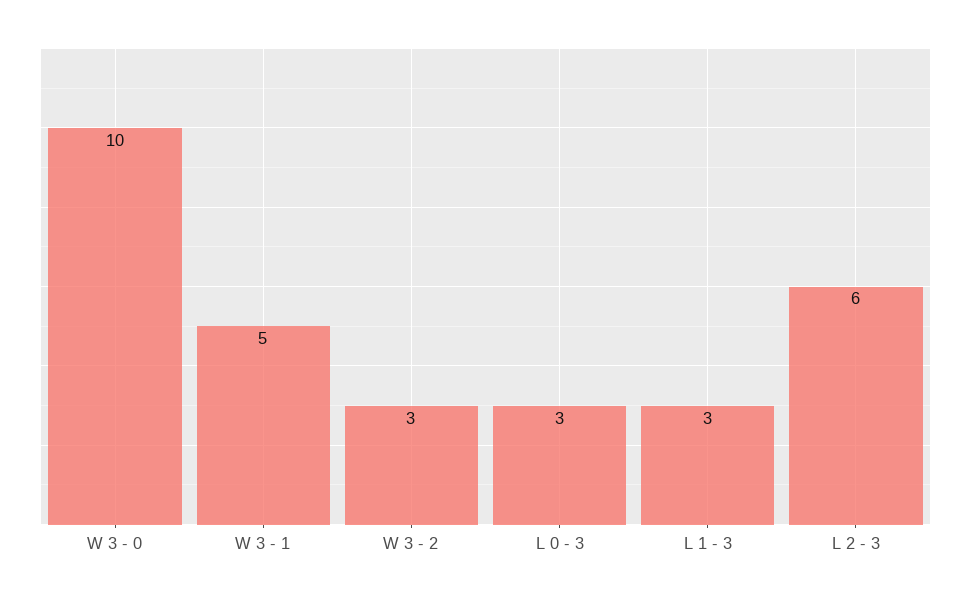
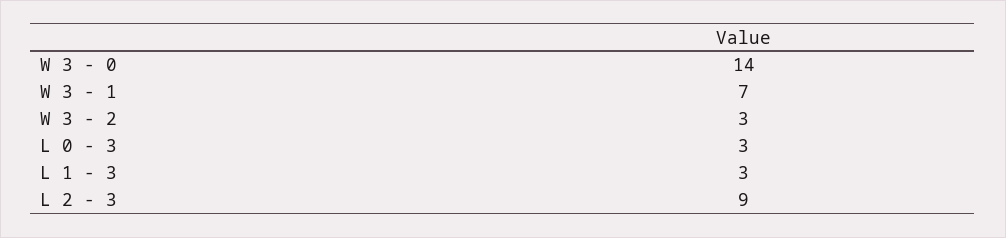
  {
-   "W 3 - 0": 10,
+   "W 3 - 0": 14,
-   "W 3 - 1": 5,
+   "W 3 - 1": 7,
    "W 3 - 2": 3,
    "L 0 - 3": 3,
    "L 1 - 3": 3,
-   "L 2 - 3": 6
+   "L 2 - 3": 9
  }

